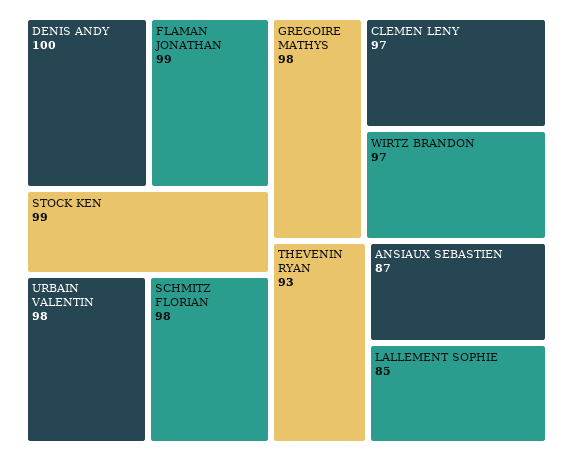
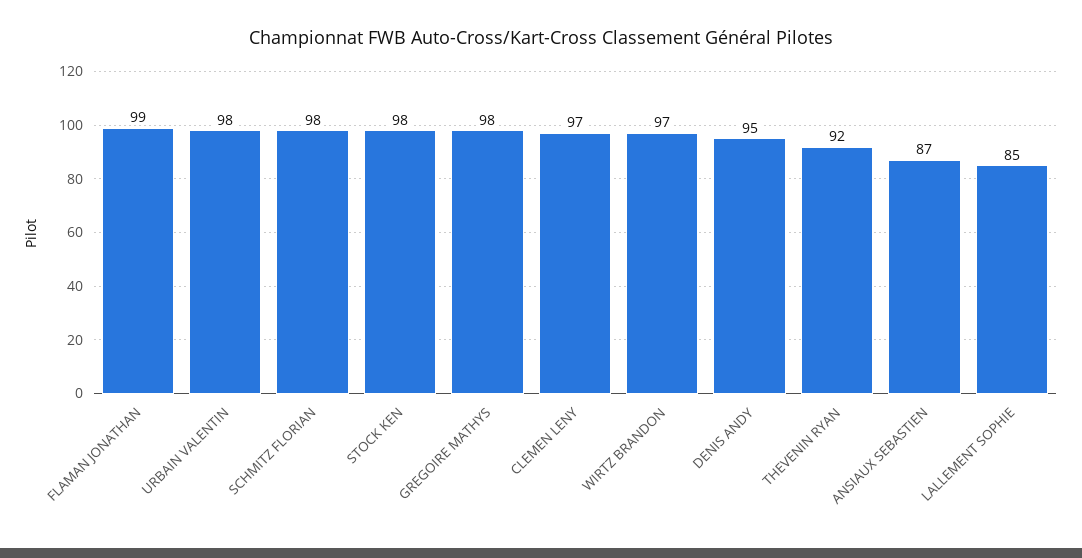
  {
-   "DENIS ANDY": 100,
+   "DENIS ANDY": 95,
    "FLAMAN JONATHAN": 99,
-   "STOCK KEN": 99,
+   "STOCK KEN": 98,
    "URBAIN VALENTIN": 98,
    "SCHMITZ FLORIAN": 98,
    "GREGOIRE MATHYS": 98,
    "CLEMEN LENY": 97,
    "WIRTZ BRANDON": 97,
-   "THEVENIN RYAN": 93,
+   "THEVENIN RYAN": 92,
    "ANSIAUX SEBASTIEN": 87,
    "LALLEMENT SOPHIE": 85
  }

